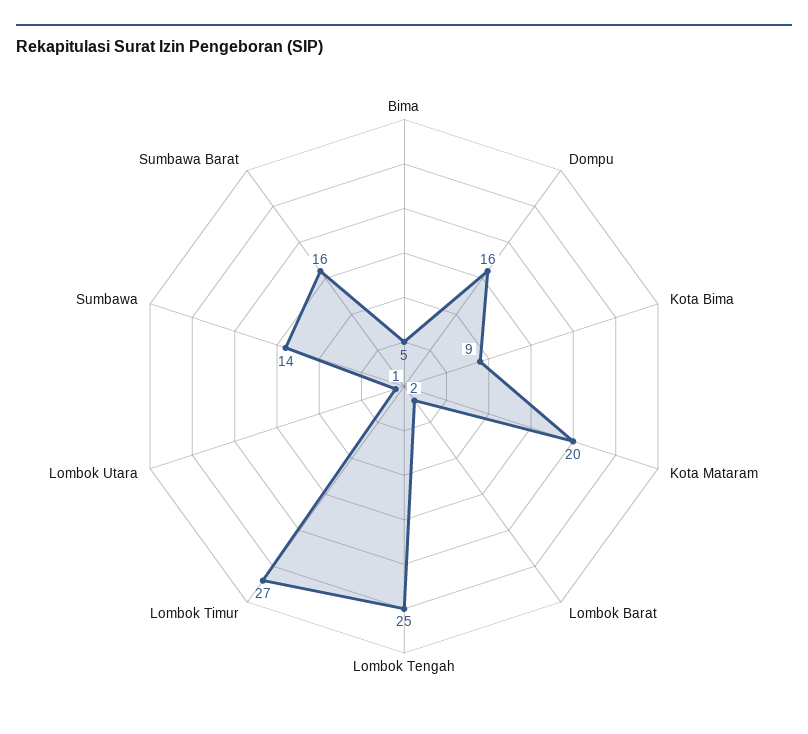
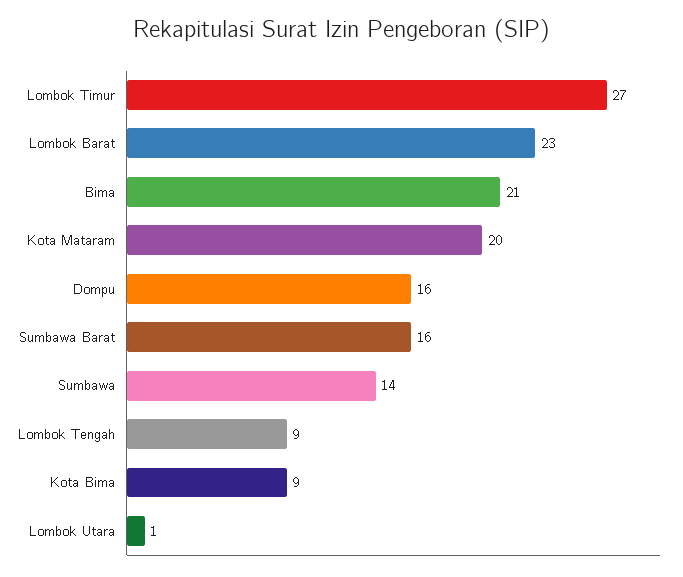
  {
-   "Bima": 5,
+   "Bima": 21,
    "Dompu": 16,
    "Kota Bima": 9,
    "Kota Mataram": 20,
-   "Lombok Barat": 2,
+   "Lombok Barat": 23,
-   "Lombok Tengah": 25,
+   "Lombok Tengah": 9,
    "Lombok Timur": 27,
    "Lombok Utara": 1,
    "Sumbawa": 14,
    "Sumbawa Barat": 16
  }

